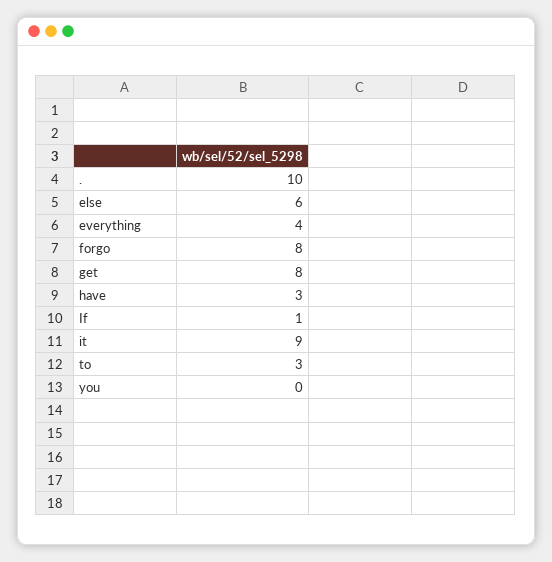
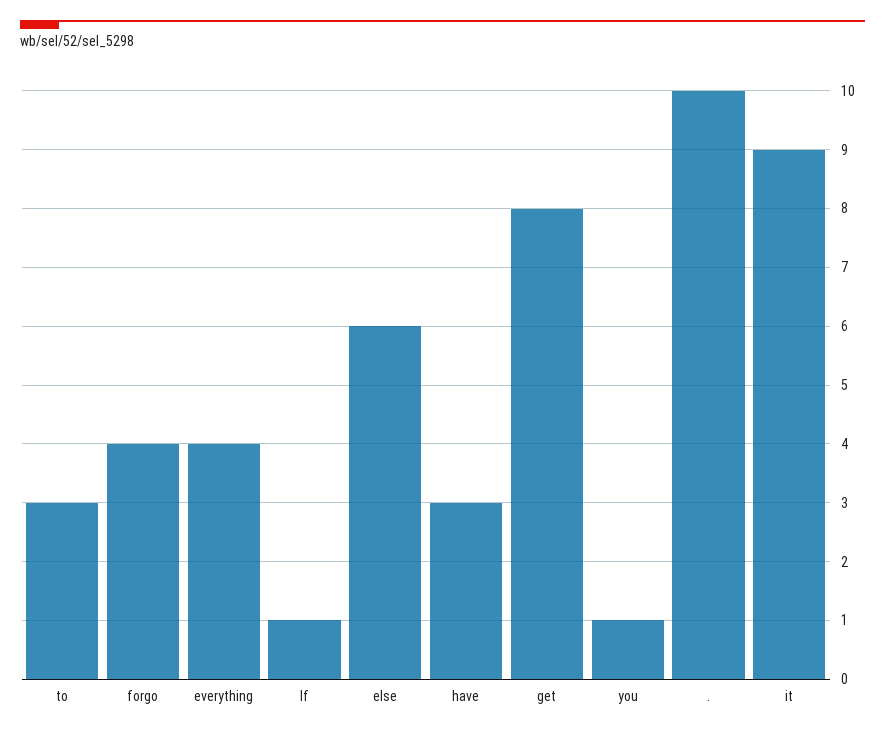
  {
    ".": 10,
    "else": 6,
    "everything": 4,
-   "forgo": 8,
+   "forgo": 4,
    "get": 8,
    "have": 3,
    "If": 1,
    "it": 9,
    "to": 3,
-   "you": 0
+   "you": 1
  }

